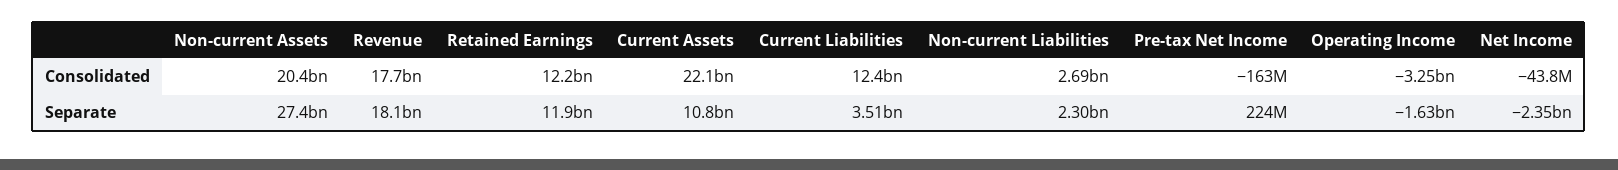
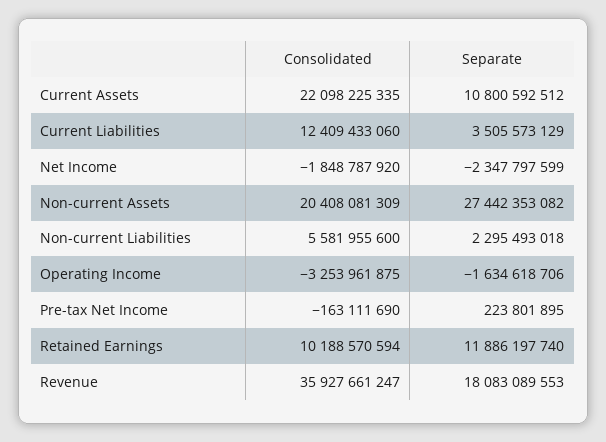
  {
    "Non-current Assets": {
      "Consolidated": 20408081309,
      "Separate": 27442353082
    },
    "Revenue": {
-     "Consolidated": 17700000000,
+     "Consolidated": 35927661247,
      "Separate": 18083089553
    },
    "Retained Earnings": {
-     "Consolidated": 12200000000,
+     "Consolidated": 10188570594,
      "Separate": 11886197740
    },
    "Current Assets": {
      "Consolidated": 22098225335,
      "Separate": 10800592512
    },
    "Current Liabilities": {
      "Consolidated": 12409433060,
      "Separate": 3505573129
    },
    "Non-current Liabilities": {
-     "Consolidated": 2690000000,
+     "Consolidated": 5581955600,
      "Separate": 2295493018
    },
    "Pre-tax Net Income": {
      "Consolidated": -163111690,
      "Separate": 223801895
    },
    "Operating Income": {
      "Consolidated": -3253961875,
      "Separate": -1634618706
    },
    "Net Income": {
-     "Consolidated": -43800000,
+     "Consolidated": -1848787920,
      "Separate": -2347797599
    }
  }

